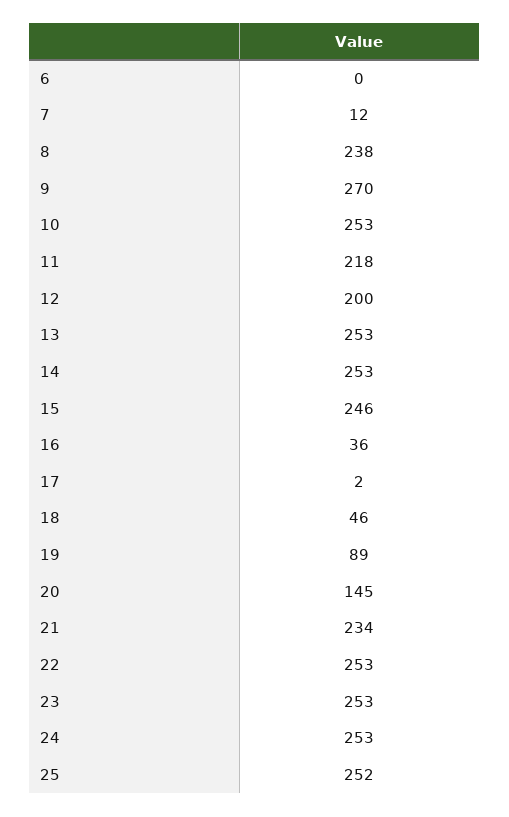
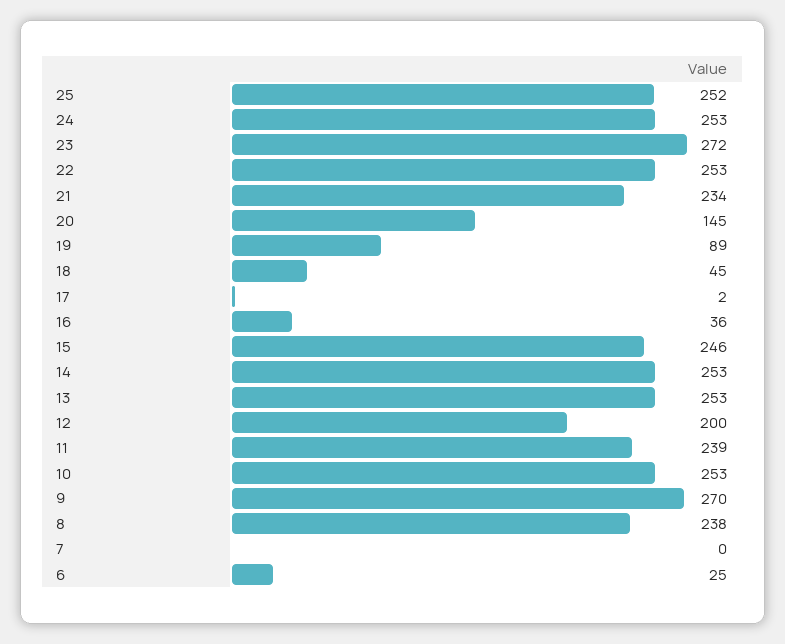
  {
-   "6": 0,
+   "6": 25,
-   "7": 12,
+   "7": 0,
    "8": 238,
    "9": 270,
    "10": 253,
-   "11": 218,
+   "11": 239,
    "12": 200,
    "13": 253,
    "14": 253,
    "15": 246,
    "16": 36,
    "17": 2,
-   "18": 46,
+   "18": 45,
    "19": 89,
    "20": 145,
    "21": 234,
    "22": 253,
-   "23": 253,
+   "23": 272,
    "24": 253,
    "25": 252
  }

